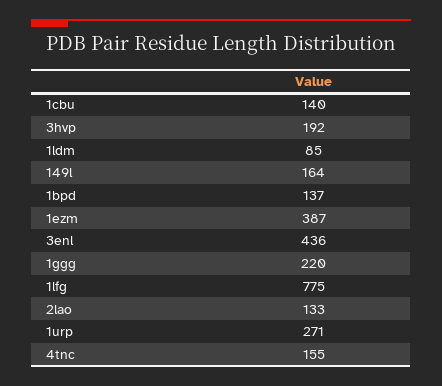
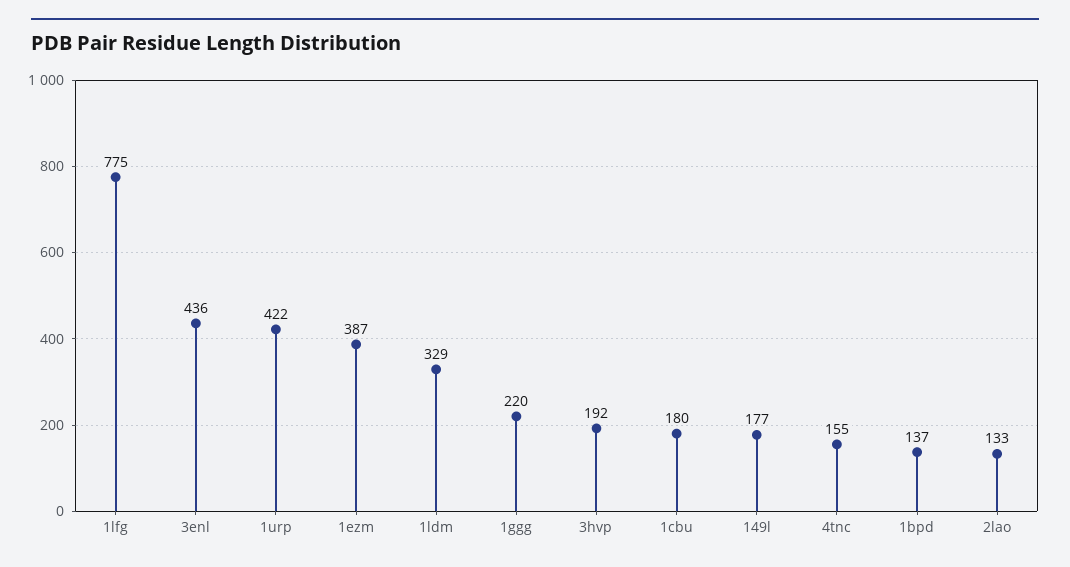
  {
-   "1cbu": 140,
+   "1cbu": 180,
    "3hvp": 192,
-   "1ldm": 85,
+   "1ldm": 329,
-   "149l": 164,
+   "149l": 177,
    "1bpd": 137,
    "1ezm": 387,
    "3enl": 436,
    "1ggg": 220,
    "1lfg": 775,
    "2lao": 133,
-   "1urp": 271,
+   "1urp": 422,
    "4tnc": 155
  }

